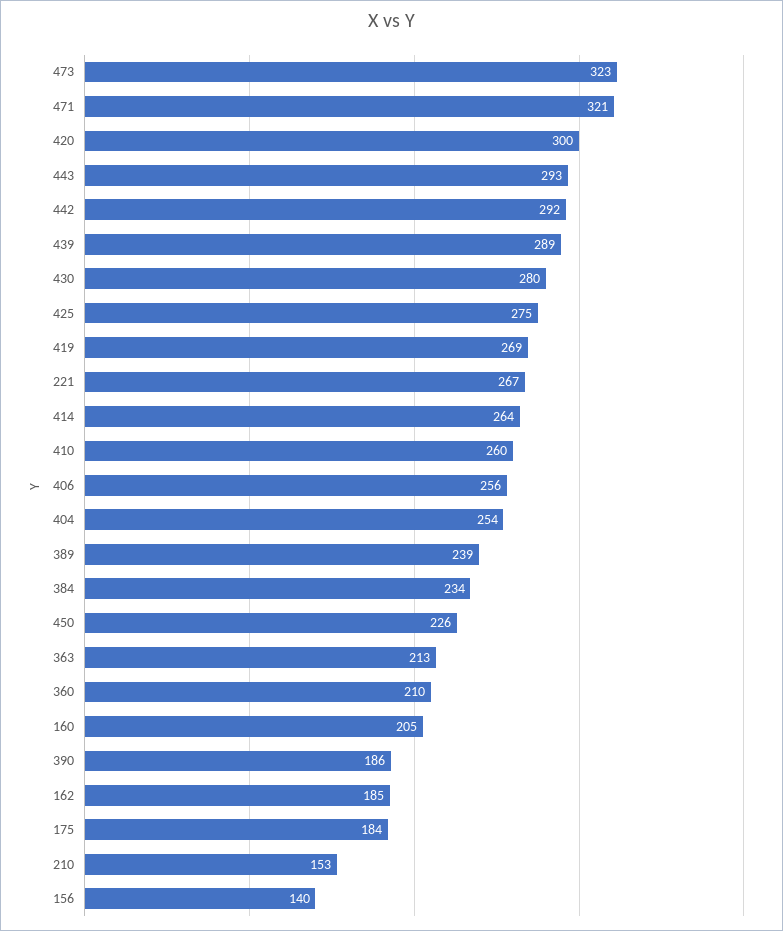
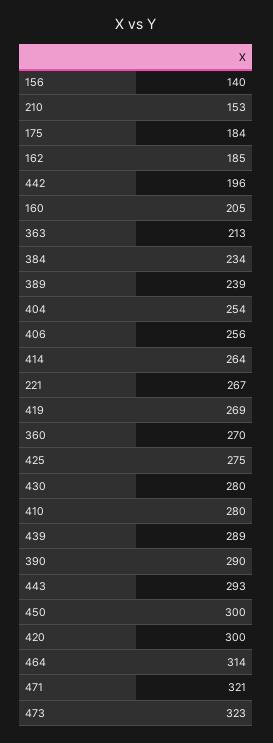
  {
    "473": 323,
    "471": 321,
    "420": 300,
    "443": 293,
-   "442": 292,
+   "442": 196,
    "439": 289,
    "430": 280,
    "425": 275,
    "419": 269,
    "221": 267,
    "414": 264,
-   "410": 260,
+   "410": 280,
    "406": 256,
    "404": 254,
    "389": 239,
    "384": 234,
-   "450": 226,
+   "450": 300,
    "363": 213,
-   "360": 210,
+   "360": 270,
    "160": 205,
-   "390": 186,
+   "390": 290,
    "162": 185,
    "175": 184,
    "210": 153,
-   "156": 140
+   "156": 140,
+   "464": 314
  }

